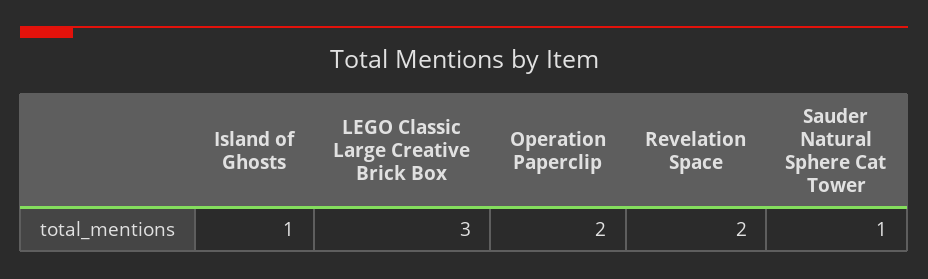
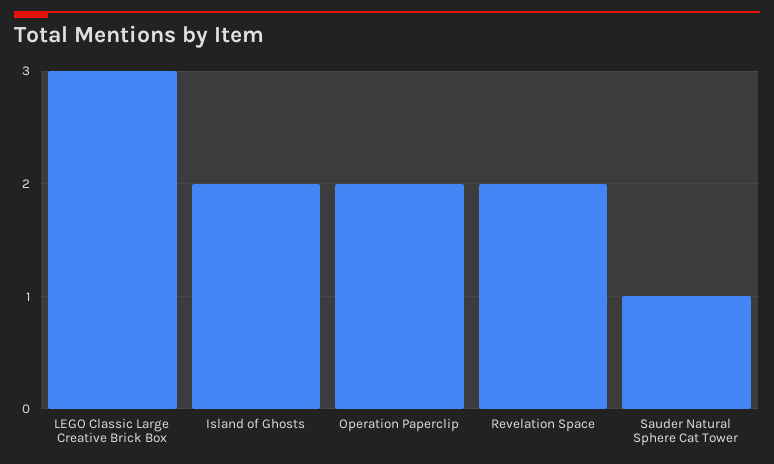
  {
-   "Island of Ghosts": 1,
+   "Island of Ghosts": 2,
    "LEGO Classic Large Creative Brick Box": 3,
    "Operation Paperclip": 2,
    "Revelation Space": 2,
    "Sauder Natural Sphere Cat Tower": 1
  }

